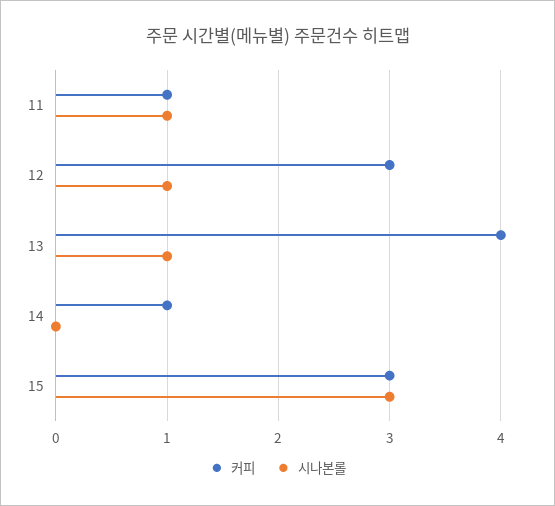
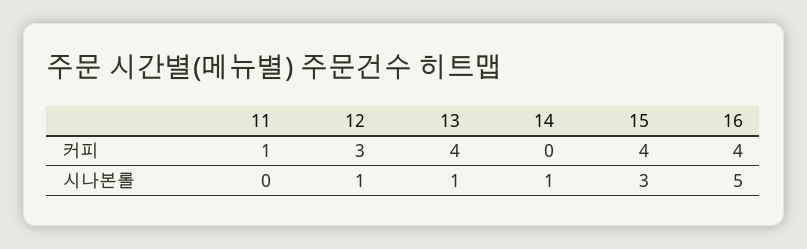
  {
    "커피": {
      "11": 1,
      "12": 3,
      "13": 4,
-     "14": 1,
+     "14": 0,
-     "15": 3
+     "15": 4,
+     "16": 4
    },
    "시나본롤": {
-     "11": 1,
+     "11": 0,
      "12": 1,
      "13": 1,
-     "14": 0,
+     "14": 1,
-     "15": 3
+     "15": 3,
+     "16": 5
    }
  }

